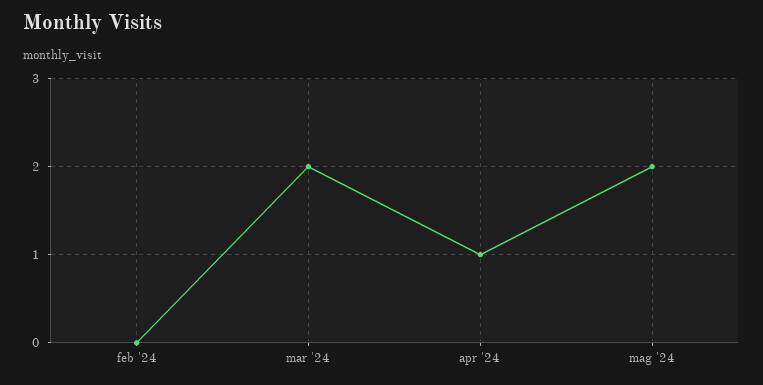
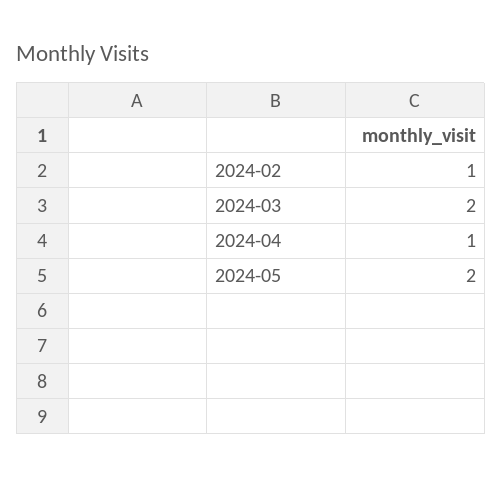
  {
-   "feb '24": 0,
+   "feb '24": 1,
    "mar '24": 2,
    "apr '24": 1,
    "mag '24": 2
  }

